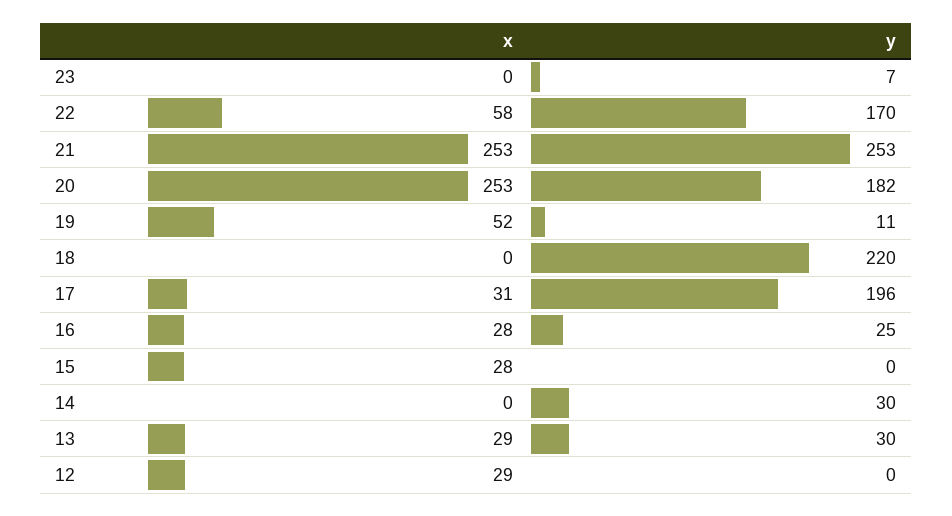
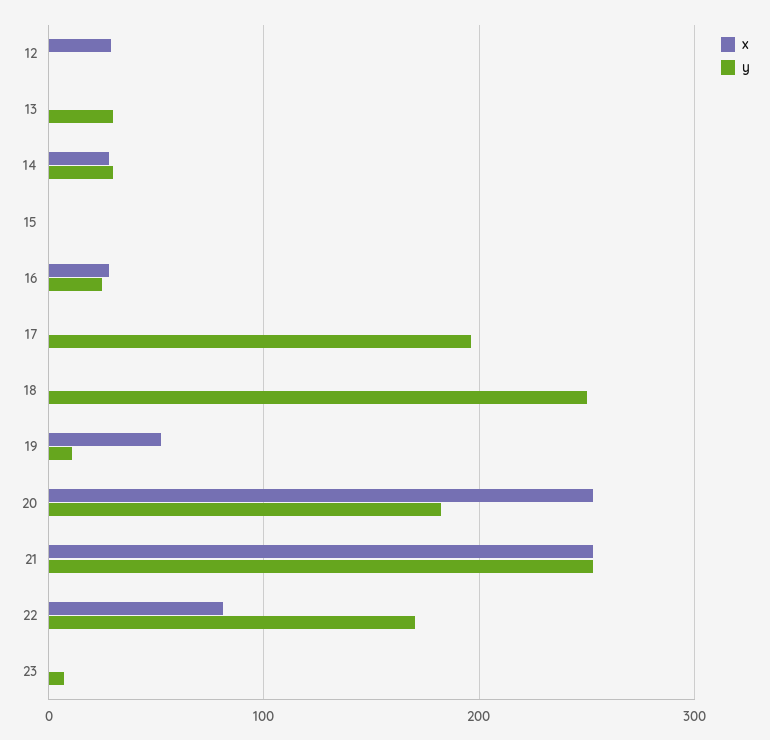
  {
    "x": {
      "23": 0,
-     "22": 58,
+     "22": 80,
      "21": 253,
      "20": 253,
      "19": 52,
      "18": 0,
-     "17": 31,
+     "17": 0,
      "16": 28,
-     "15": 28,
+     "15": 0,
-     "14": 0,
+     "14": 30,
-     "13": 29,
+     "13": 0,
      "12": 29
    },
    "y": {
      "23": 7,
      "22": 170,
      "21": 253,
      "20": 182,
      "19": 11,
-     "18": 220,
+     "18": 250,
      "17": 196,
      "16": 25,
      "15": 0,
      "14": 30,
      "13": 30,
      "12": 0
    }
  }

